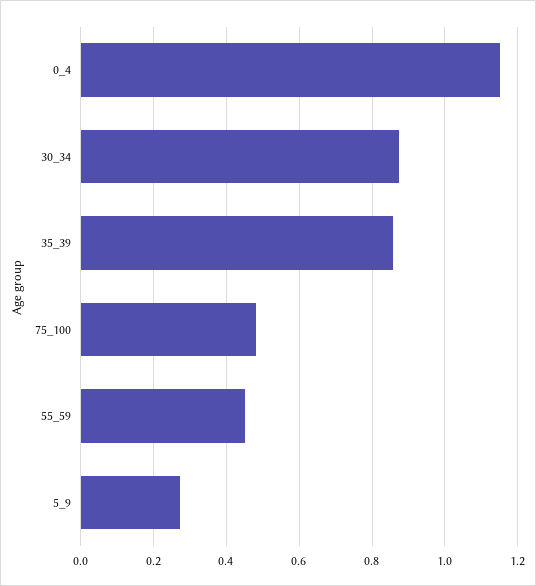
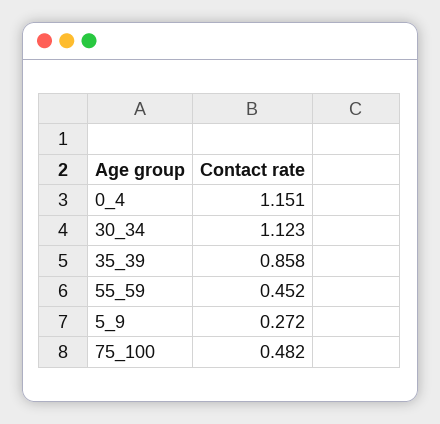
  {
    "0_4": 1.151,
-   "30_34": 0.88,
+   "30_34": 1.123,
    "35_39": 0.858,
    "75_100": 0.482,
    "55_59": 0.452,
    "5_9": 0.272
  }

